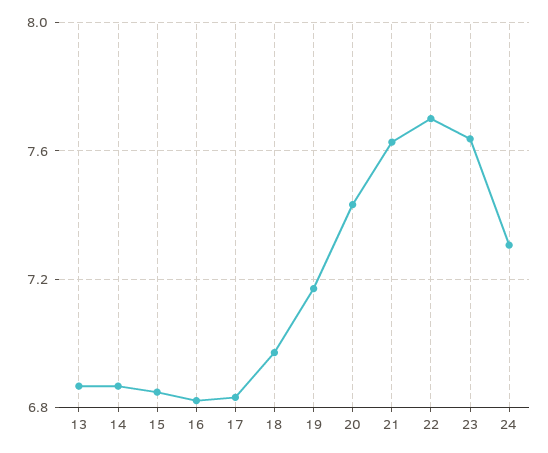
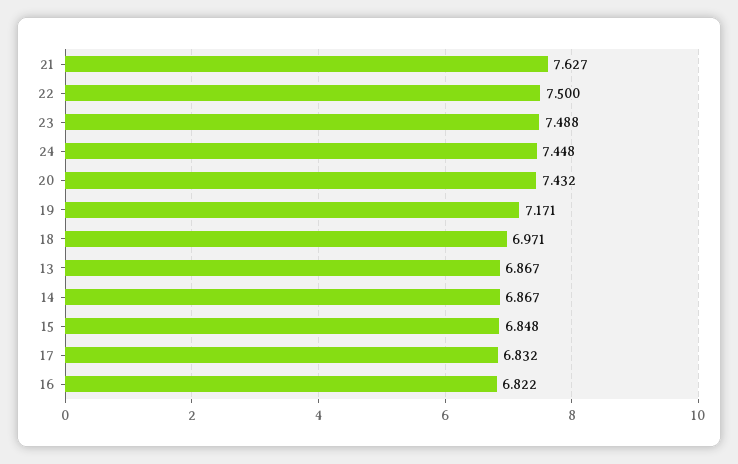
  {
    "13": 6.867,
    "14": 6.867,
    "15": 6.848,
    "16": 6.822,
    "17": 6.832,
    "18": 6.971,
    "19": 7.171,
    "20": 7.432,
    "21": 7.627,
-   "22": 7.7,
+   "22": 7.5,
-   "23": 7.65,
+   "23": 7.488,
-   "24": 7.3
+   "24": 7.448
  }

